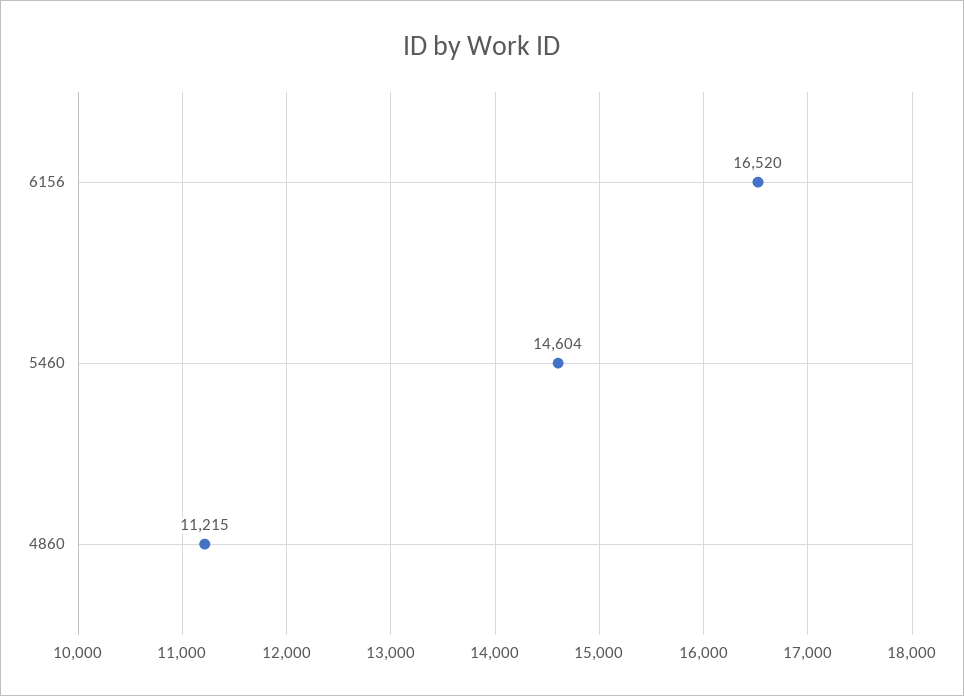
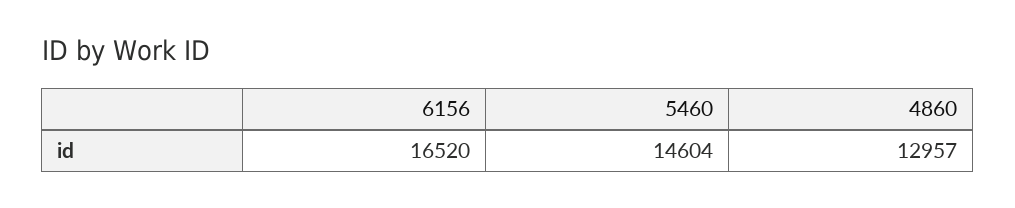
  {
    "6156": 16520,
    "5460": 14604,
-   "4860": 11215
+   "4860": 12957
  }

